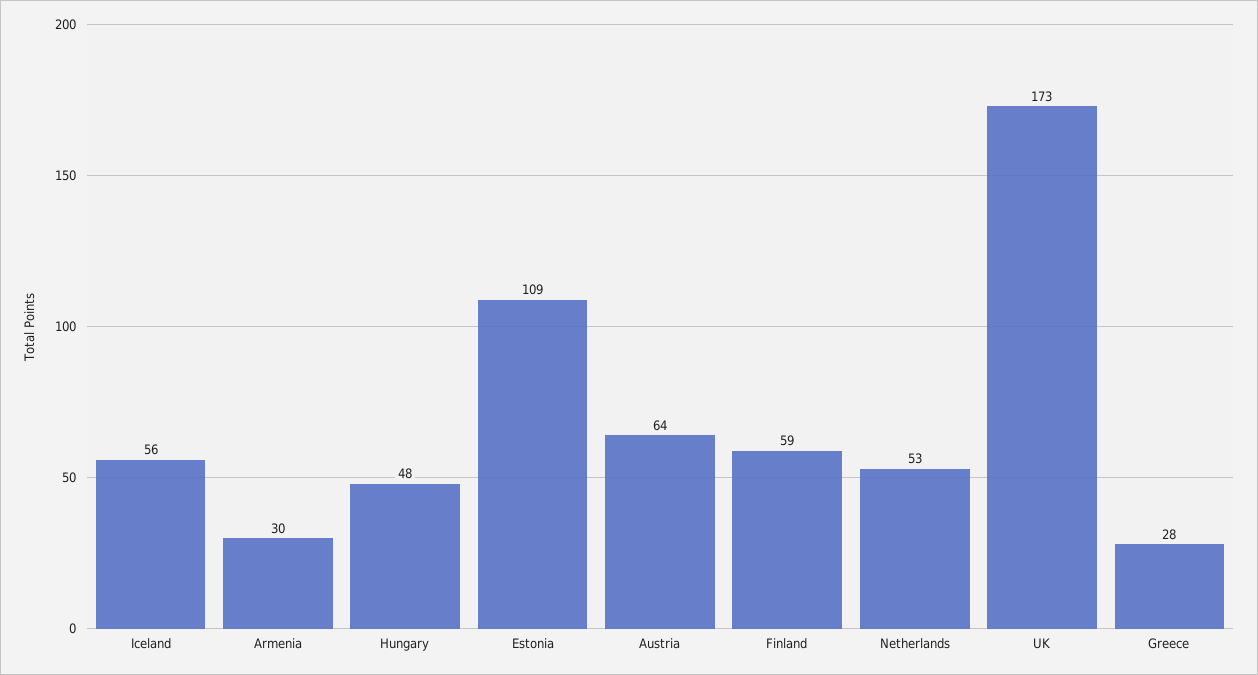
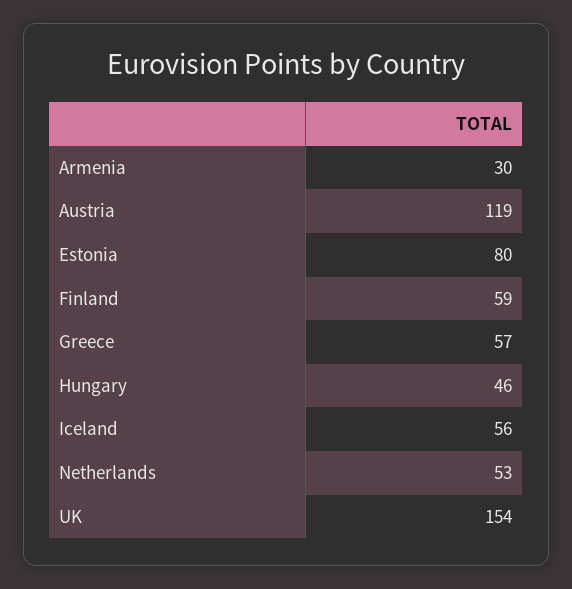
  {
    "Iceland": 56,
    "Armenia": 30,
-   "Hungary": 48,
+   "Hungary": 46,
-   "Estonia": 109,
+   "Estonia": 80,
-   "Austria": 64,
+   "Austria": 119,
    "Finland": 59,
    "Netherlands": 53,
-   "UK": 173,
+   "UK": 154,
-   "Greece": 28
+   "Greece": 57
  }

